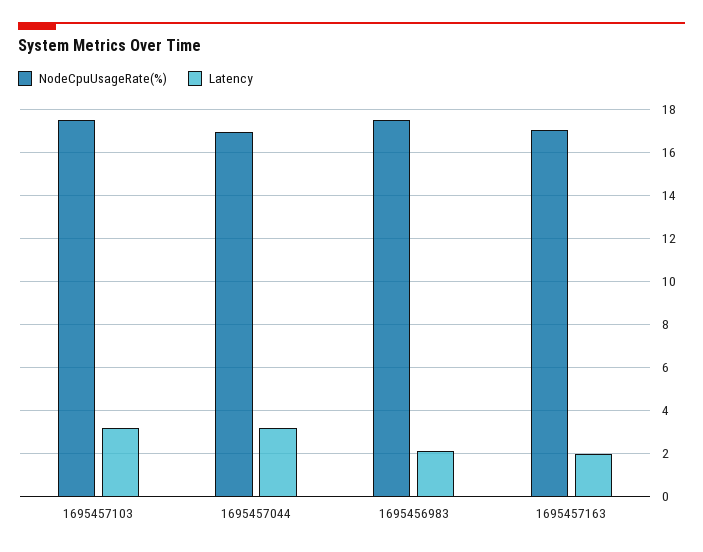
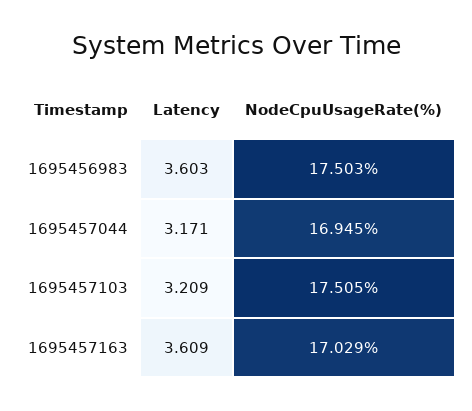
  {
    "NodeCpuUsageRate(%)": {
      "1695457103": 17.505,
      "1695457044": 16.945,
      "1695456983": 17.503,
      "1695457163": 17.029
    },
    "Latency": {
      "1695457103": 3.209,
      "1695457044": 3.171,
-     "1695456983": 2,
+     "1695456983": 3.603,
-     "1695457163": 2
+     "1695457163": 3.609
    }
  }

